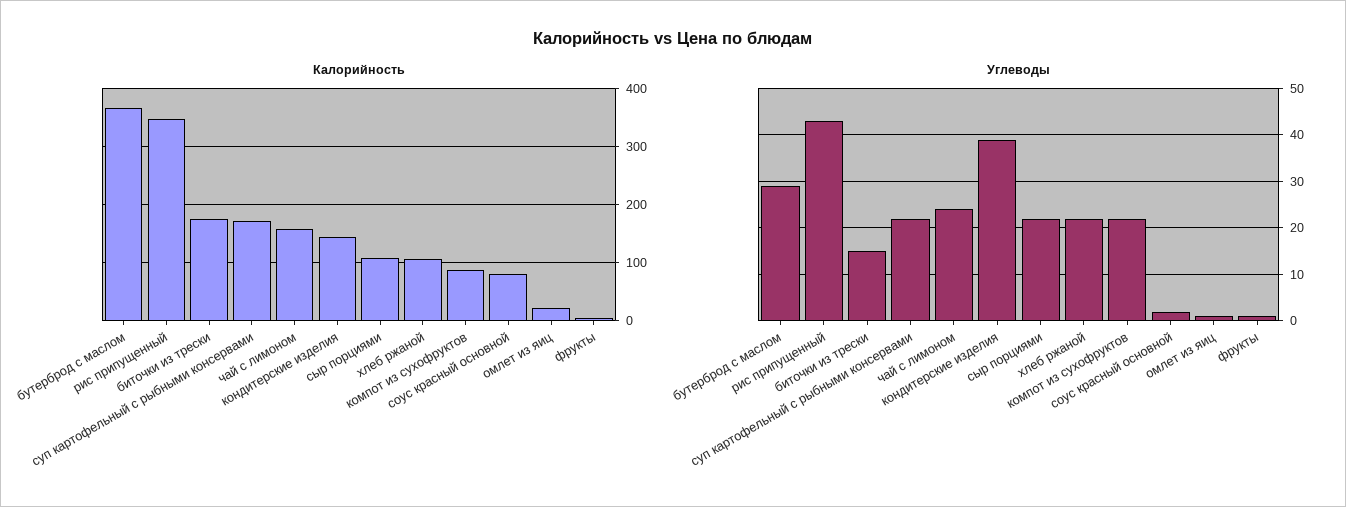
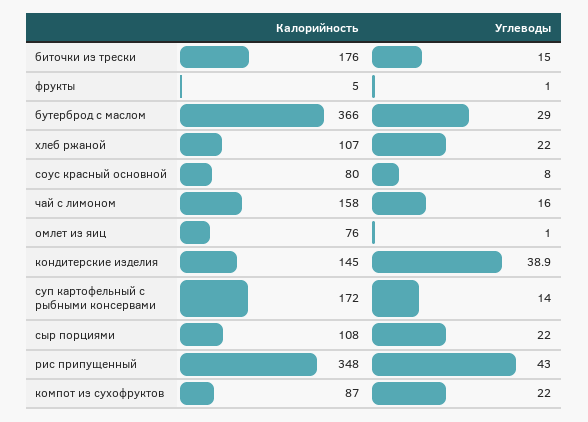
  {
    "Калорийность": {
      "бутерброд с маслом": 366,
      "рис припущенный": 348,
      "биточки из трески": 176,
      "суп картофельный с рыбными консервами": 172,
      "чай с лимоном": 158,
      "кондитерские изделия": 145,
      "сыр порциями": 108,
      "хлеб ржаной": 107,
      "компот из сухофруктов": 87,
      "соус красный основной": 80,
-     "омлет из яиц": 20,
+     "омлет из яиц": 76,
      "фрукты": 5
    },
    "Углеводы": {
      "бутерброд с маслом": 29,
      "рис припущенный": 43,
      "биточки из трески": 15,
-     "суп картофельный с рыбными консервами": 22,
+     "суп картофельный с рыбными консервами": 14,
-     "чай с лимоном": 24,
+     "чай с лимоном": 16,
      "кондитерские изделия": 38.9,
      "сыр порциями": 22,
      "хлеб ржаной": 22,
      "компот из сухофруктов": 22,
-     "соус красный основной": 2,
+     "соус красный основной": 8,
      "омлет из яиц": 1,
      "фрукты": 1
    }
  }

